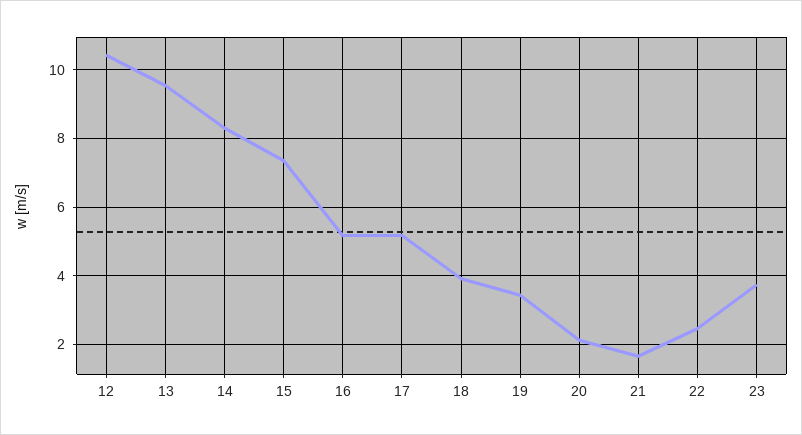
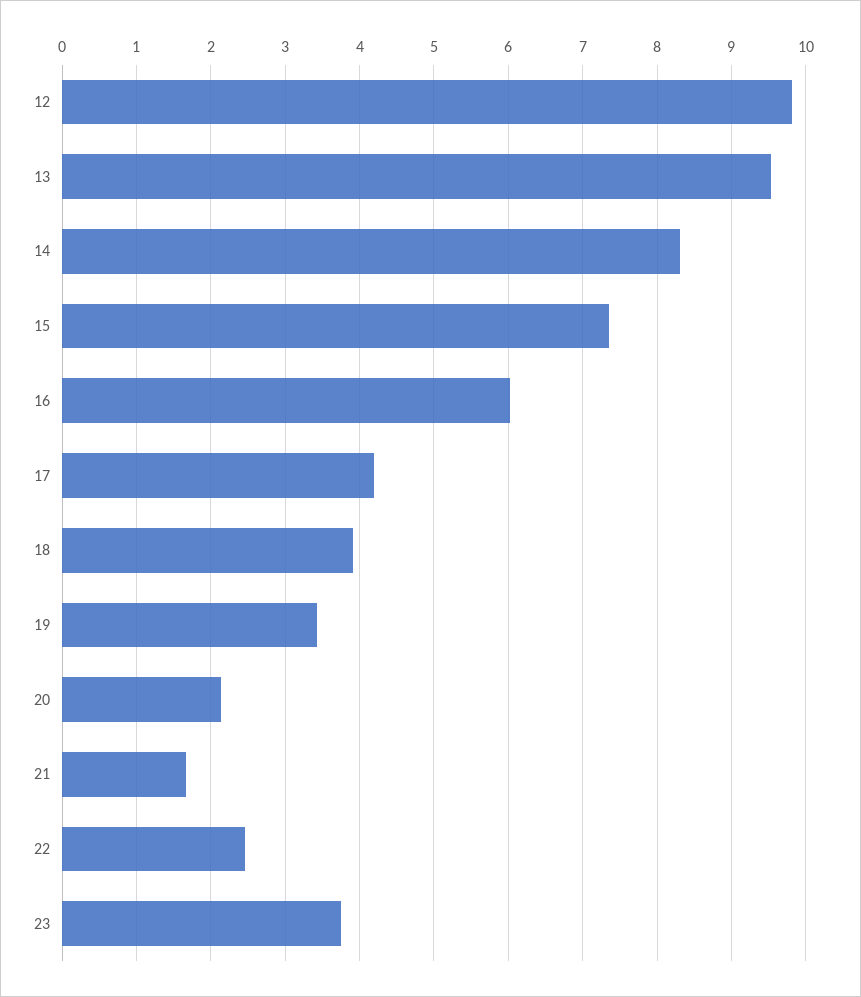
  {
-   "12": 10.4,
+   "12": 9.8,
    "13": 9.5,
    "14": 8.3,
    "15": 7.4,
-   "16": 5.2,
+   "16": 6,
-   "17": 5.2,
+   "17": 4.2,
    "18": 3.9,
    "19": 3.4,
    "20": 2.1,
    "21": 1.7,
    "22": 2.5,
    "23": 3.7
  }

